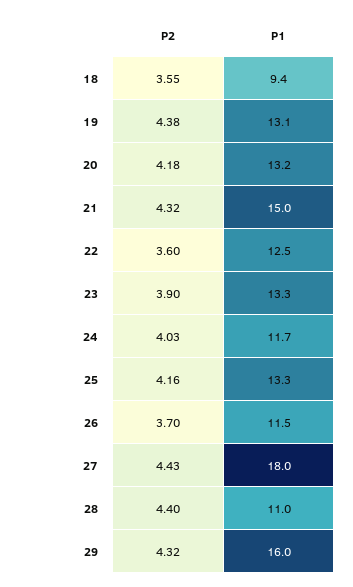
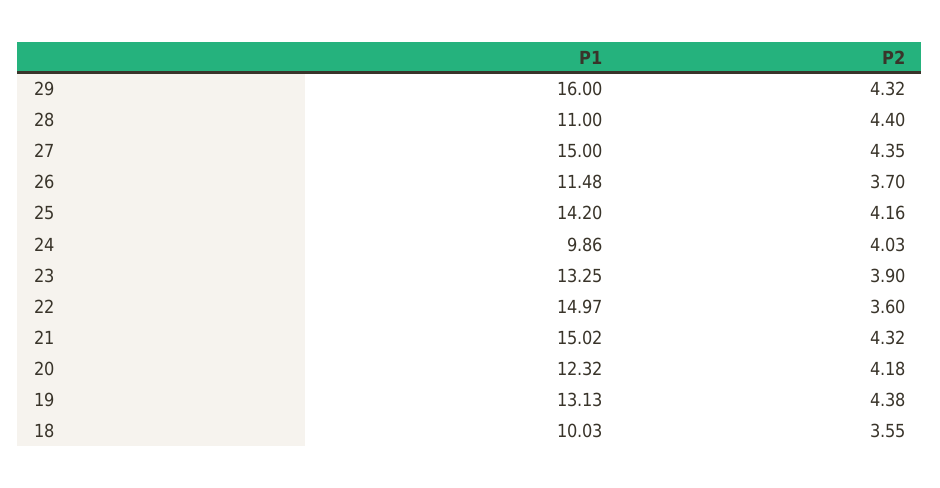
  {
    "P2": {
      "18": 3.55,
      "19": 4.38,
      "20": 4.18,
      "21": 4.32,
      "22": 3.6,
      "23": 3.9,
      "24": 4.03,
      "25": 4.16,
      "26": 3.7,
-     "27": 4.43,
+     "27": 4.35,
      "28": 4.4,
      "29": 4.32
    },
    "P1": {
-     "18": 9.4,
+     "18": 10.03,
      "19": 13.13,
-     "20": 13.2,
+     "20": 12.32,
      "21": 15.02,
-     "22": 12.5,
+     "22": 14.97,
      "23": 13.25,
-     "24": 11.7,
+     "24": 9.86,
-     "25": 13.3,
+     "25": 14.2,
      "26": 11.48,
-     "27": 18,
+     "27": 15,
      "28": 11,
      "29": 16
    }
  }

